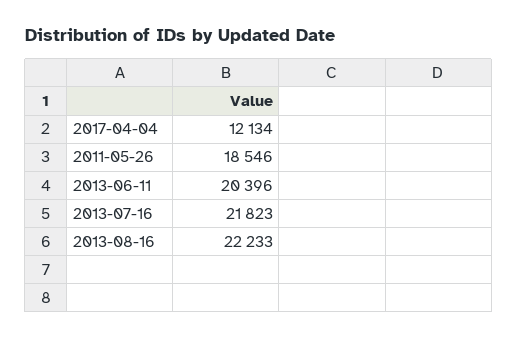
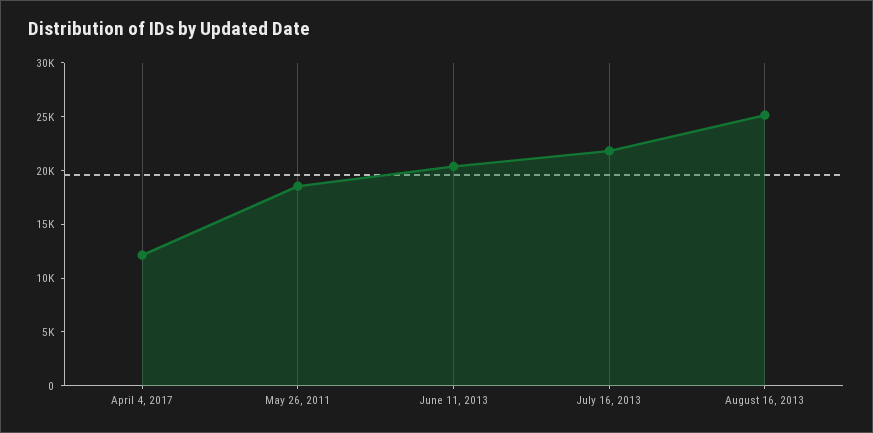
  {
    "2017-04-04": 12134,
    "2011-05-26": 18546,
    "2013-06-11": 20396,
    "2013-07-16": 21823,
-   "2013-08-16": 22233
+   "2013-08-16": 25000
  }

